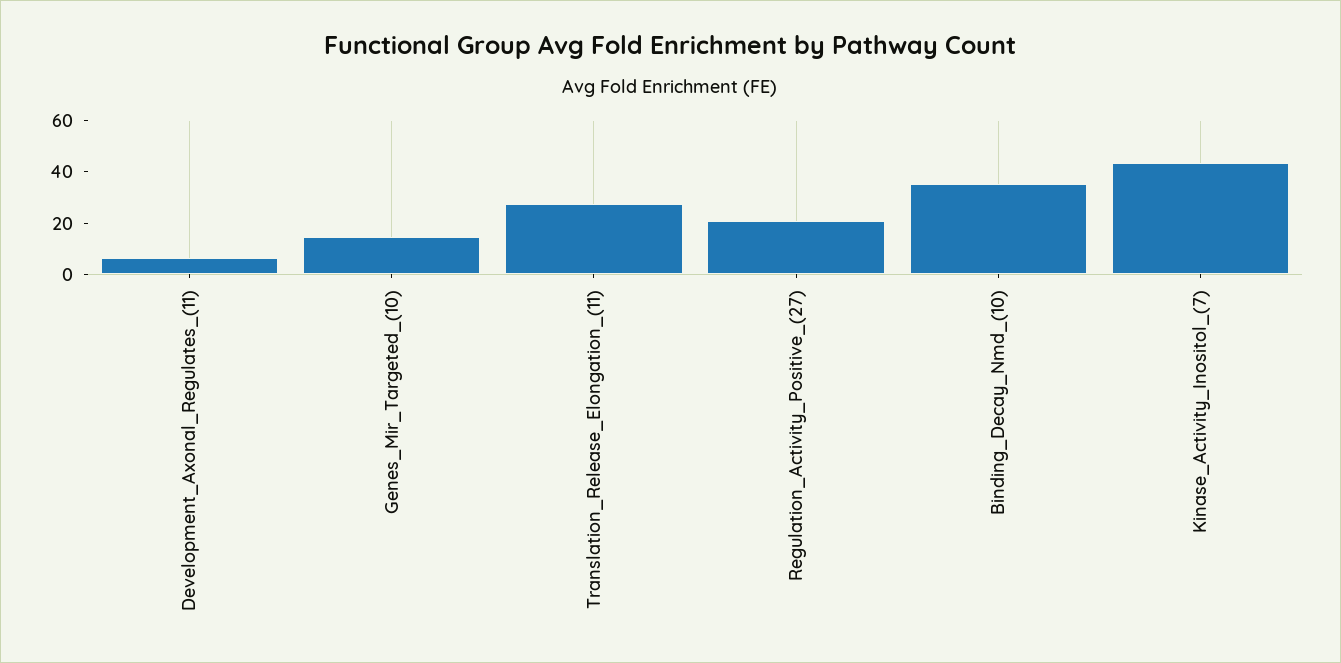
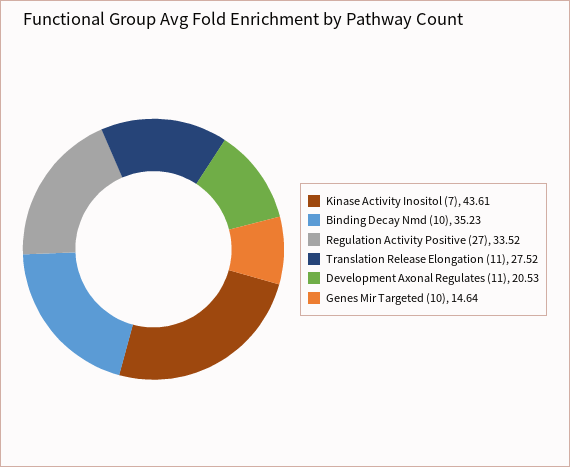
  {
-   "Development_Axonal_Regulates_(11)": 5,
+   "Development_Axonal_Regulates_(11)": 20.53,
    "Genes_Mir_Targeted_(10)": 14.64,
    "Translation_Release_Elongation_(11)": 27.52,
-   "Regulation_Activity_Positive_(27)": 20,
+   "Regulation_Activity_Positive_(27)": 33.52,
    "Binding_Decay_Nmd_(10)": 35.23,
    "Kinase_Activity_Inositol_(7)": 43.61
  }

